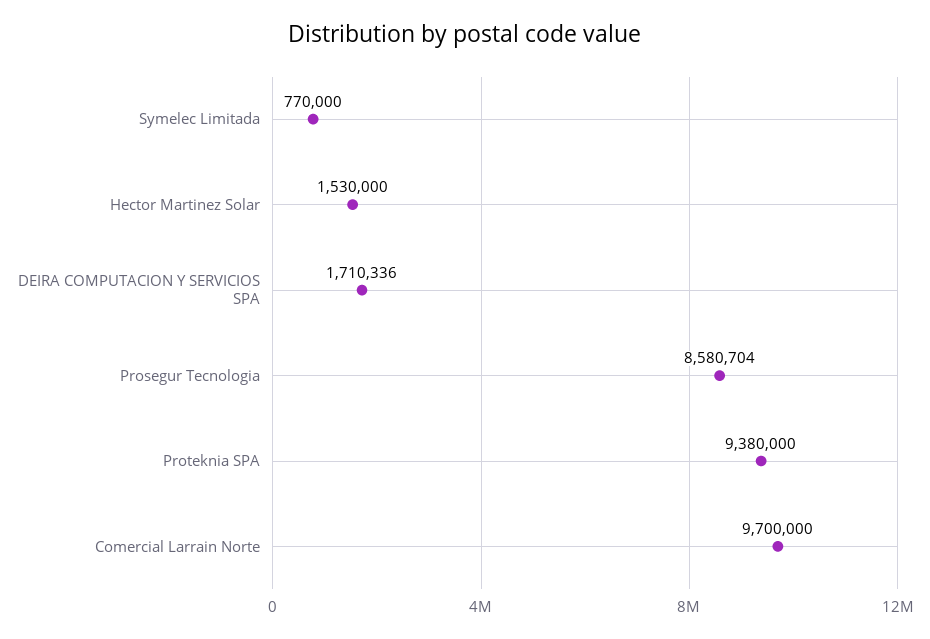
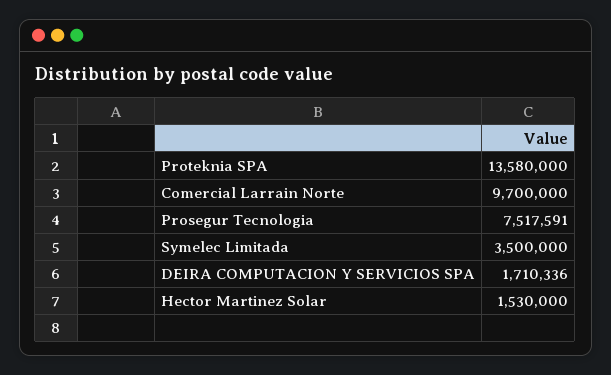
  {
-   "Symelec Limitada": 770000,
+   "Symelec Limitada": 3500000,
    "Hector Martinez Solar": 1530000,
    "DEIRA COMPUTACION Y SERVICIOS SPA": 1710336,
-   "Prosegur Tecnologia": 8580704,
+   "Prosegur Tecnologia": 7517591,
-   "Proteknia SPA": 9380000,
+   "Proteknia SPA": 13580000,
    "Comercial Larrain Norte": 9700000
  }

